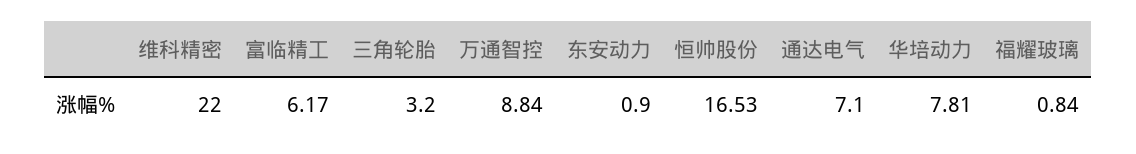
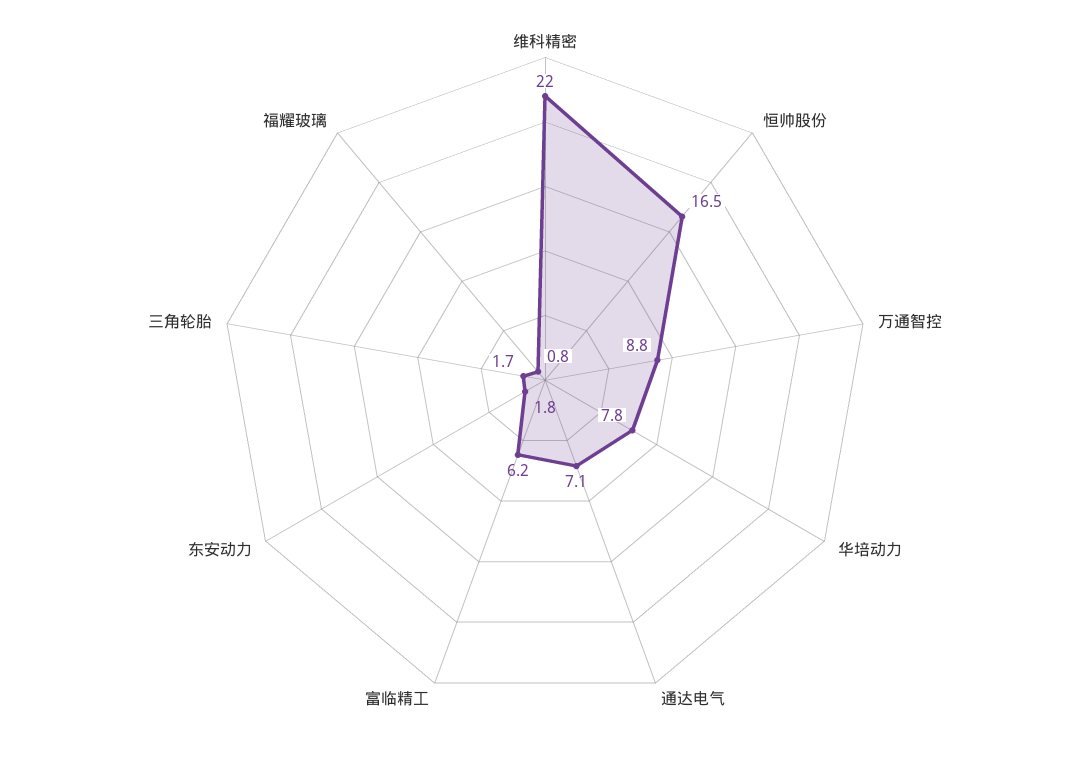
  {
    "维科精密": 22,
    "富临精工": 6.17,
-   "三角轮胎": 3.2,
+   "三角轮胎": 1.7,
    "万通智控": 8.84,
-   "东安动力": 0.9,
+   "东安动力": 1.8,
    "恒帅股份": 16.53,
    "通达电气": 7.1,
    "华培动力": 7.81,
    "福耀玻璃": 0.84
  }

